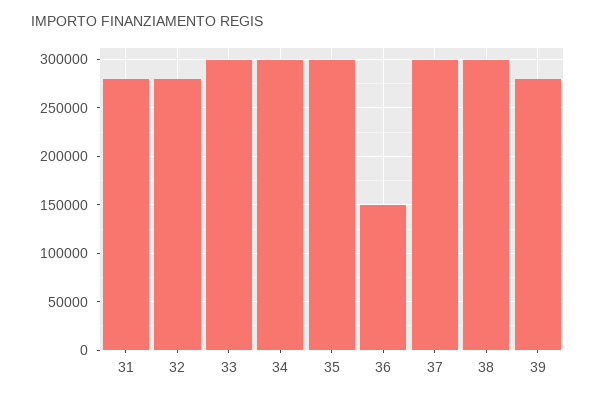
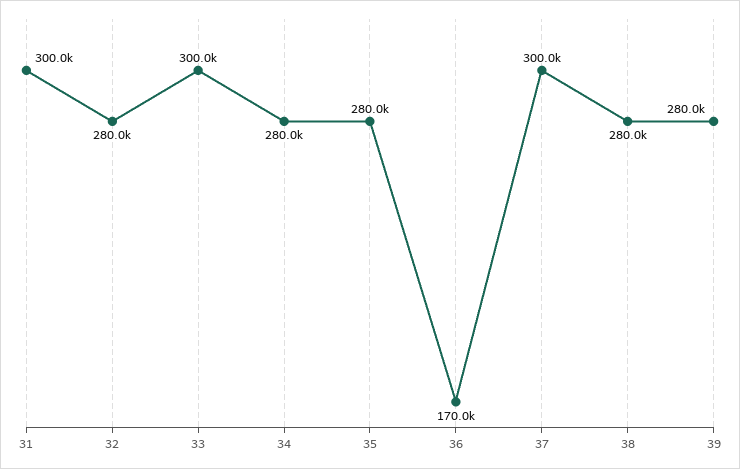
  {
-   "31": 280000,
+   "31": 300000,
    "32": 280000,
    "33": 300000,
-   "34": 300000,
+   "34": 280000,
-   "35": 300000,
+   "35": 280000,
-   "36": 150000,
+   "36": 170000,
    "37": 300000,
-   "38": 300000,
+   "38": 280000,
    "39": 280000
  }

